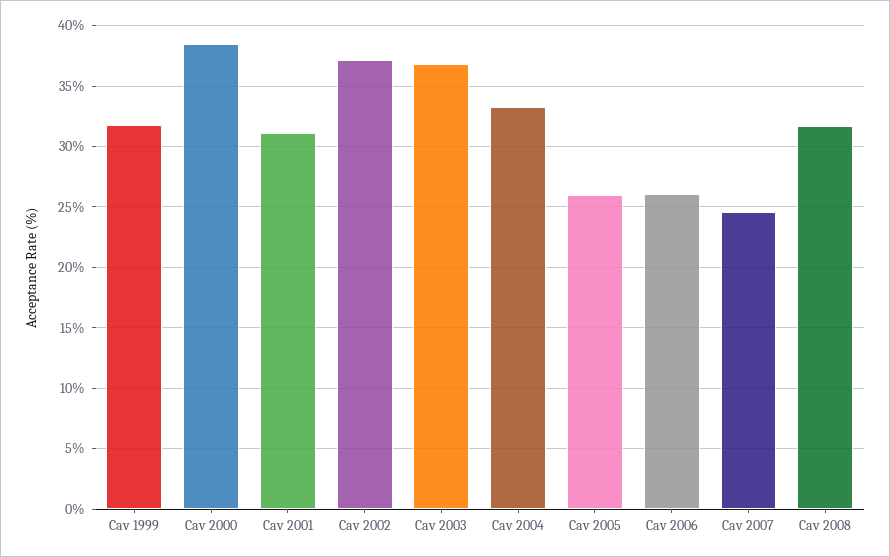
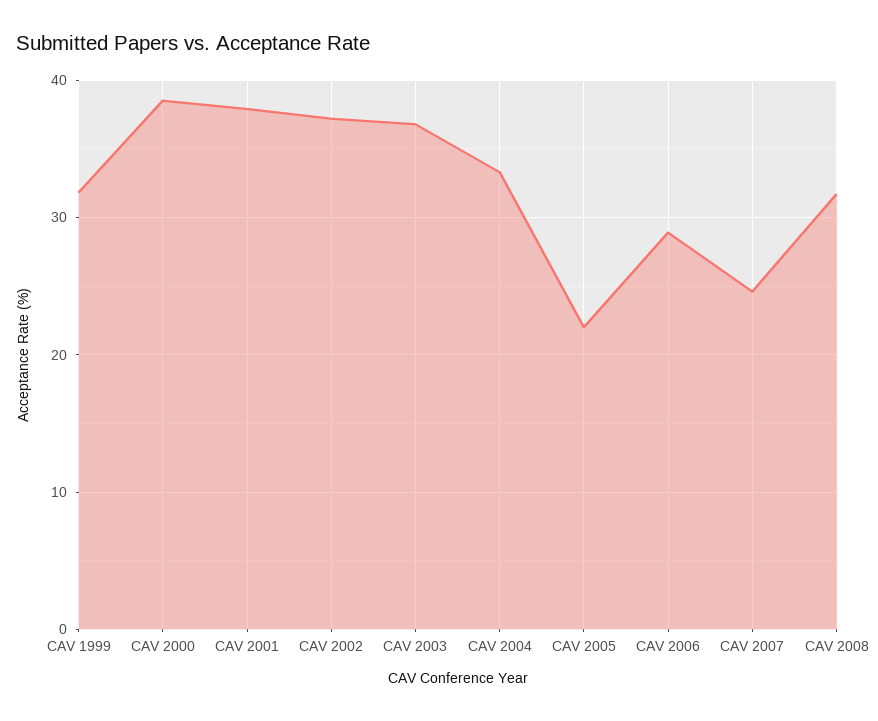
  {
    "Cav 1999": 32,
    "Cav 2000": 38.5,
-   "Cav 2001": 31,
+   "Cav 2001": 38,
    "Cav 2002": 37,
    "Cav 2003": 37,
    "Cav 2004": 33.5,
-   "Cav 2005": 26,
+   "Cav 2005": 22,
-   "Cav 2006": 26,
+   "Cav 2006": 29,
    "Cav 2007": 24.5,
    "Cav 2008": 31.5
  }

